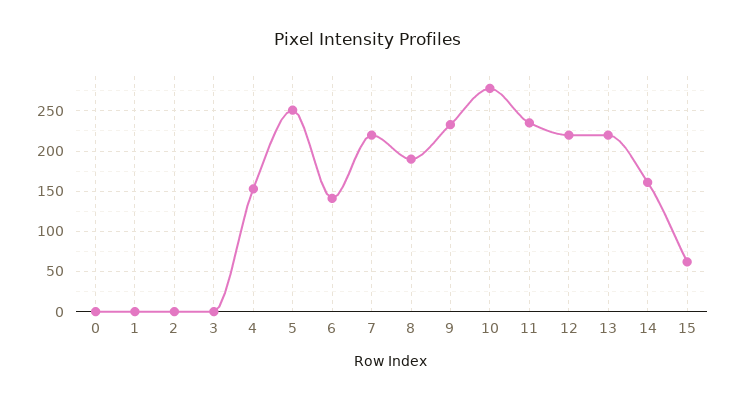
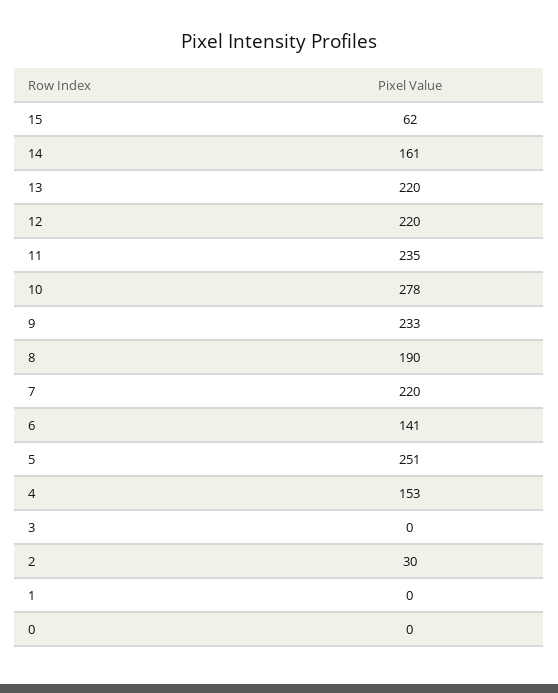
  {
    "0": 0,
    "1": 0,
-   "2": 0,
+   "2": 30,
    "3": 0,
    "4": 153,
    "5": 251,
    "6": 141,
    "7": 220,
    "8": 190,
    "9": 233,
    "10": 278,
    "11": 235,
    "12": 220,
    "13": 220,
    "14": 161,
    "15": 62
  }

